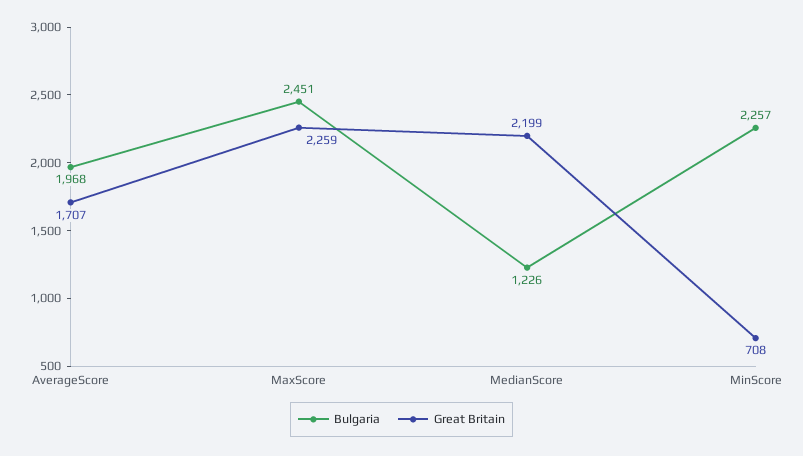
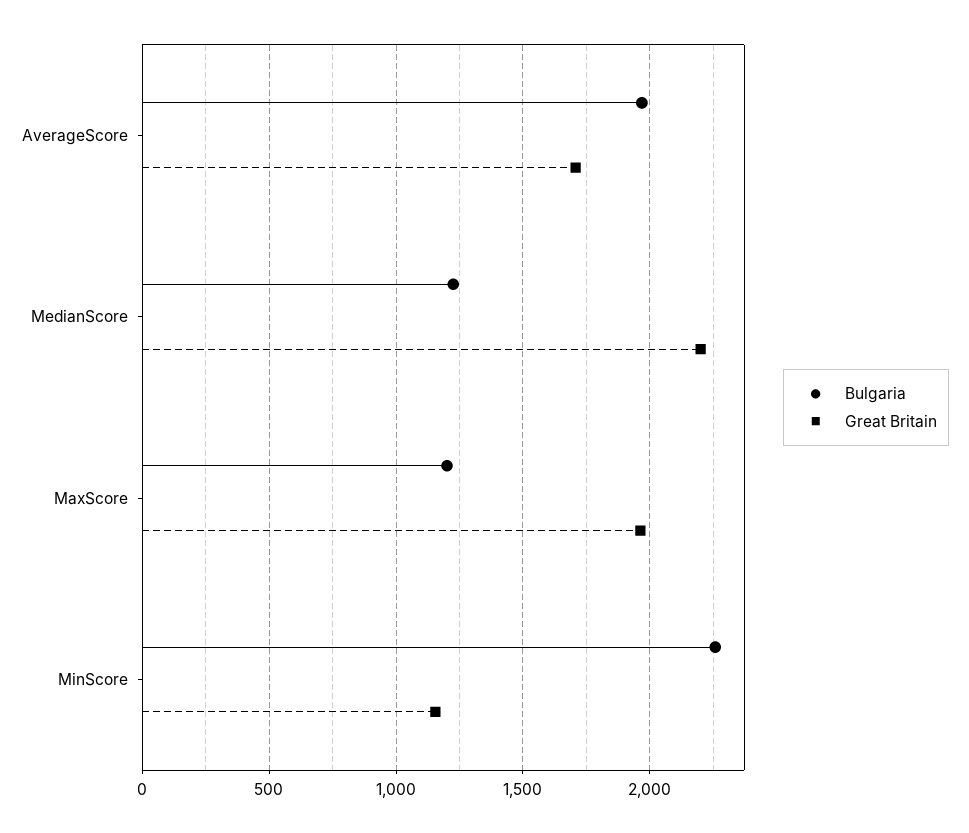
  {
    "Bulgaria": {
      "AverageScore": 1968,
-     "MaxScore": 2451,
+     "MaxScore": 1200,
      "MedianScore": 1226,
      "MinScore": 2257
    },
    "Great Britain": {
      "AverageScore": 1707,
-     "MaxScore": 2259,
+     "MaxScore": 1950,
      "MedianScore": 2199,
-     "MinScore": 708
+     "MinScore": 1150
    }
  }

